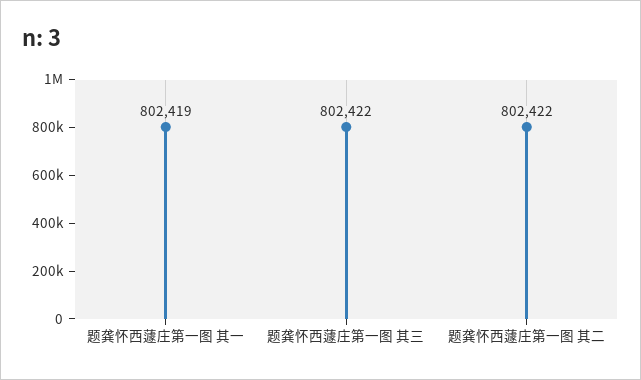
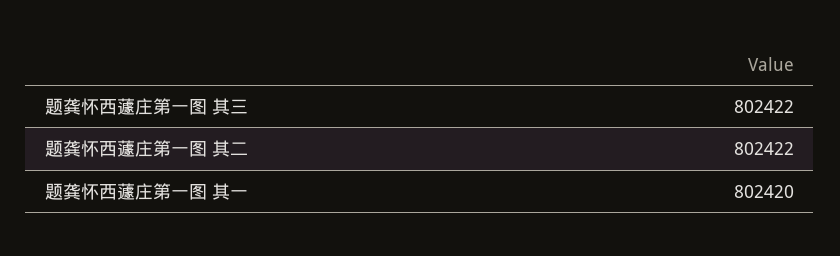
  {
-   "题龚怀西蘧庄第一图 其一": 802419,
+   "题龚怀西蘧庄第一图 其一": 802420,
    "题龚怀西蘧庄第一图 其三": 802422,
    "题龚怀西蘧庄第一图 其二": 802422
  }

